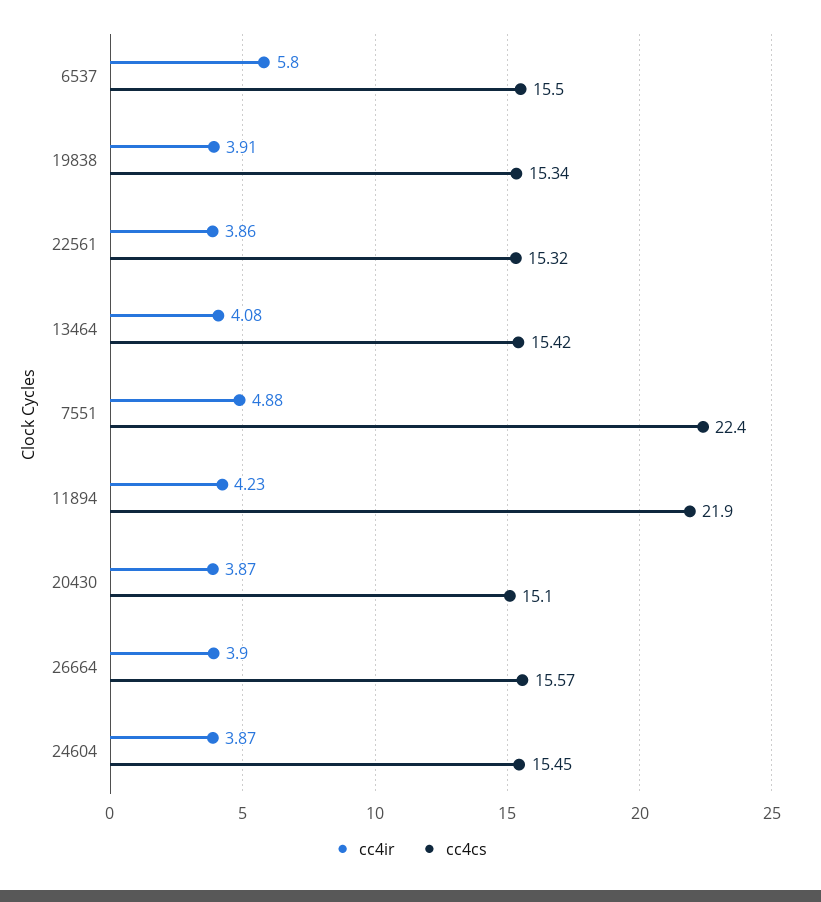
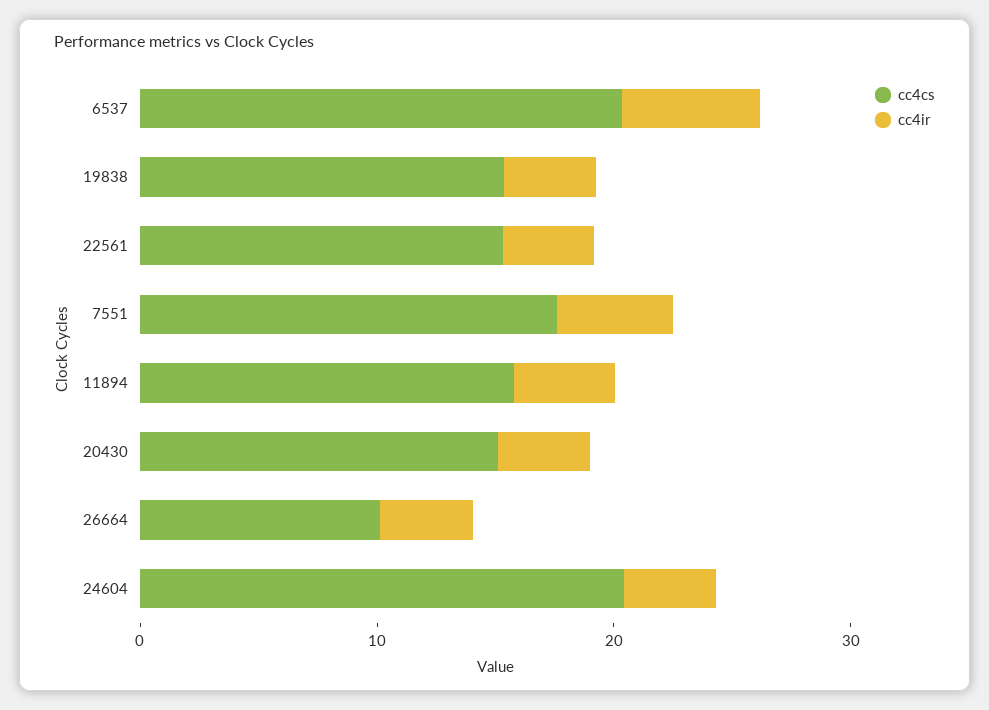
  {
    "cc4ir": {
      "6537": 5.8,
      "19838": 3.91,
      "22561": 3.86,
-     "13464": 4.08,
      "7551": 4.88,
      "11894": 4.23,
      "20430": 3.87,
      "26664": 3.9,
      "24604": 3.87
    },
    "cc4cs": {
-     "6537": 15.5,
+     "6537": 20,
      "19838": 15.34,
      "22561": 15.32,
-     "13464": 15.42,
-     "7551": 22.4,
+     "7551": 18,
-     "11894": 21.9,
+     "11894": 16,
      "20430": 15.1,
-     "26664": 15.57,
+     "26664": 10,
-     "24604": 15.45
+     "24604": 20
    }
  }

